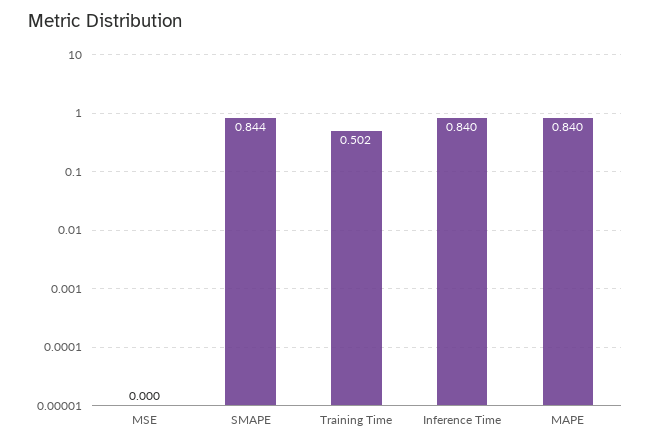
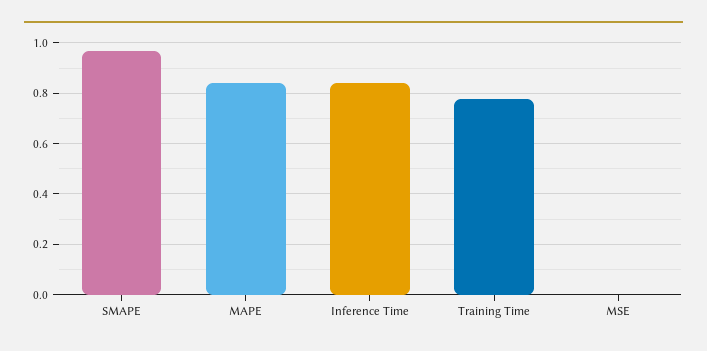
  {
    "MSE": 0,
-   "SMAPE": 0.844,
+   "SMAPE": 0.975,
-   "Training Time": 0.502,
+   "Training Time": 0.775,
    "Inference Time": 0.84,
    "MAPE": 0.84
  }

